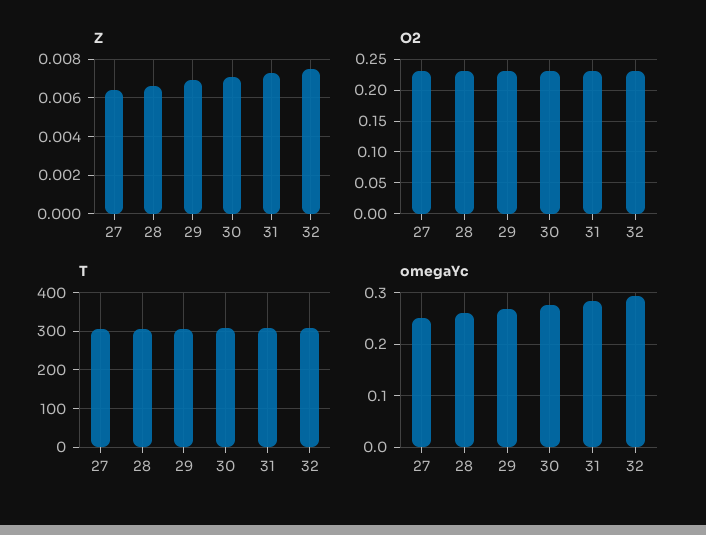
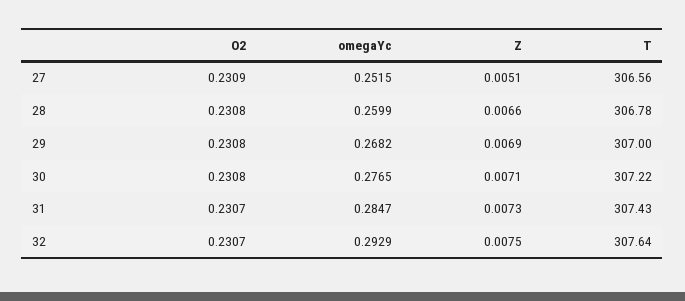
  {
    "Z": {
-     "27": 0.0065,
+     "27": 0.0051,
      "28": 0.0066,
      "29": 0.0069,
      "30": 0.0071,
      "31": 0.0073,
      "32": 0.0075
    },
    "O2": {
      "27": 0.2309,
      "28": 0.2308,
      "29": 0.2308,
      "30": 0.2308,
      "31": 0.2307,
      "32": 0.2307
    },
    "T": {
      "27": 306.56,
      "28": 306.78,
      "29": 307,
      "30": 307.22,
      "31": 307.43,
      "32": 307.64
    },
    "omegaYc": {
      "27": 0.2515,
      "28": 0.2599,
      "29": 0.2682,
      "30": 0.2765,
      "31": 0.2847,
      "32": 0.2929
    }
  }

